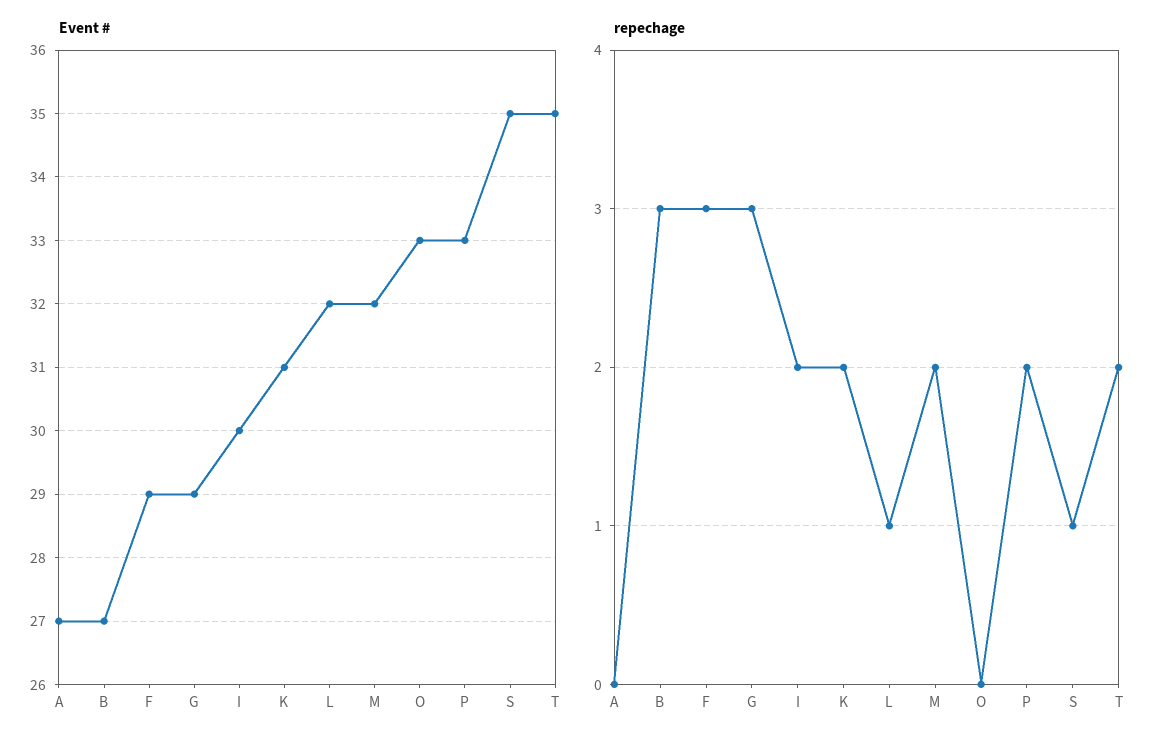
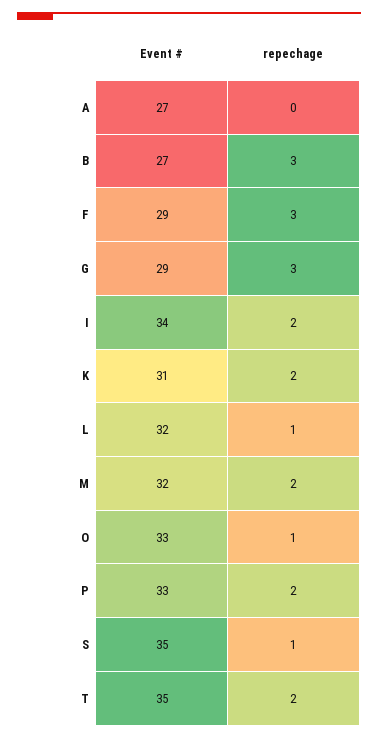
  {
    "Event #": {
      "A": 27,
      "B": 27,
      "F": 29,
      "G": 29,
-     "I": 30,
+     "I": 34,
      "K": 31,
      "L": 32,
      "M": 32,
      "O": 33,
      "P": 33,
      "S": 35,
      "T": 35
    },
    "repechage": {
      "A": 0,
      "B": 3,
      "F": 3,
      "G": 3,
      "I": 2,
      "K": 2,
      "L": 1,
      "M": 2,
-     "O": 0,
+     "O": 1,
      "P": 2,
      "S": 1,
      "T": 2
    }
  }

